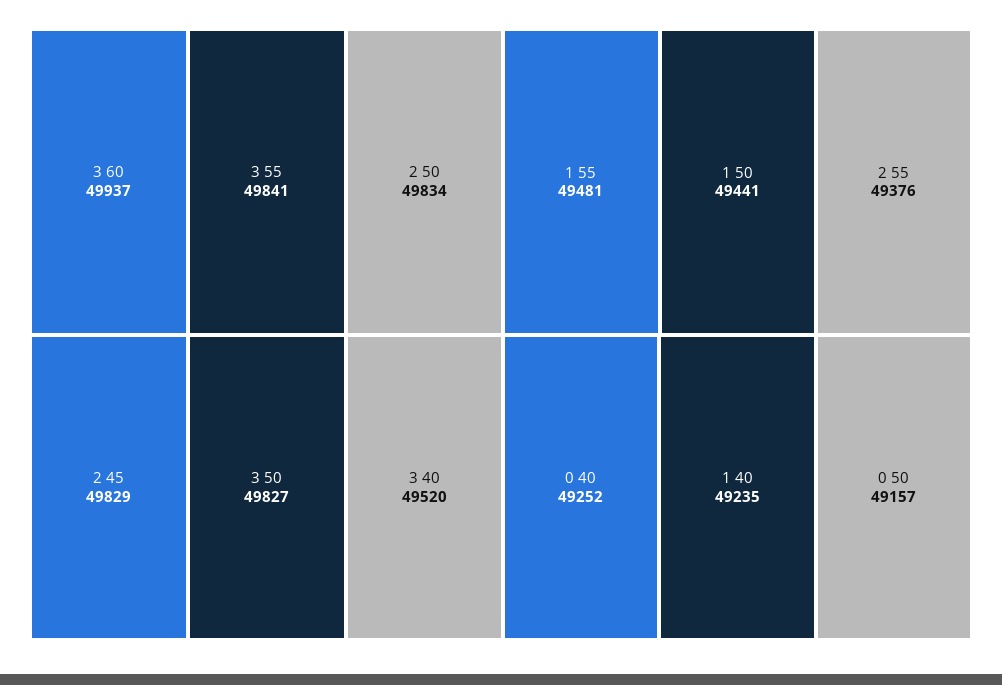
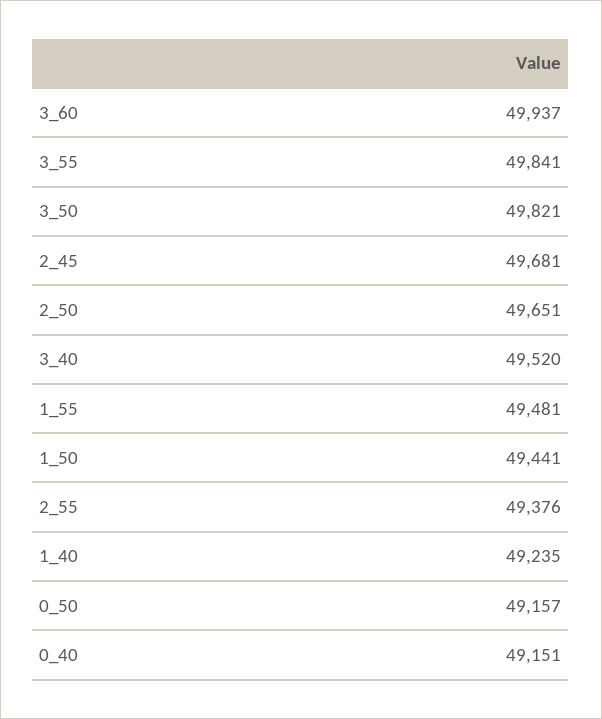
  {
    "3 60": 49937,
    "3 55": 49841,
-   "2 50": 49834,
+   "2 50": 49651,
-   "2 45": 49829,
+   "2 45": 49681,
-   "3 50": 49827,
+   "3 50": 49821,
    "3 40": 49520,
    "1 55": 49481,
    "1 50": 49441,
    "2 55": 49376,
-   "0 40": 49252,
+   "0 40": 49151,
    "1 40": 49235,
    "0 50": 49157
  }

